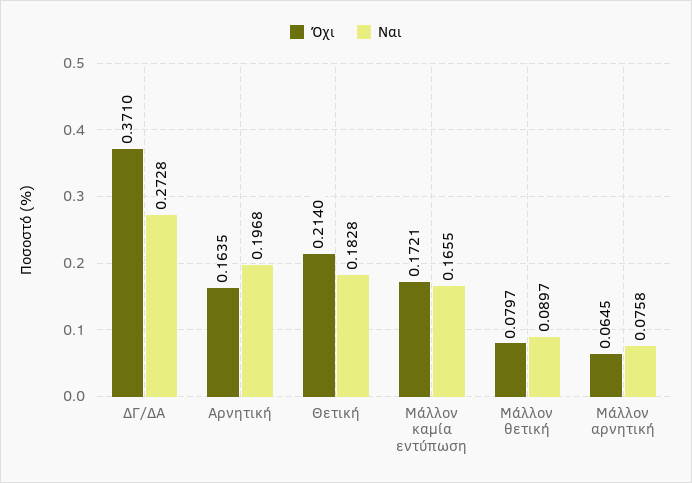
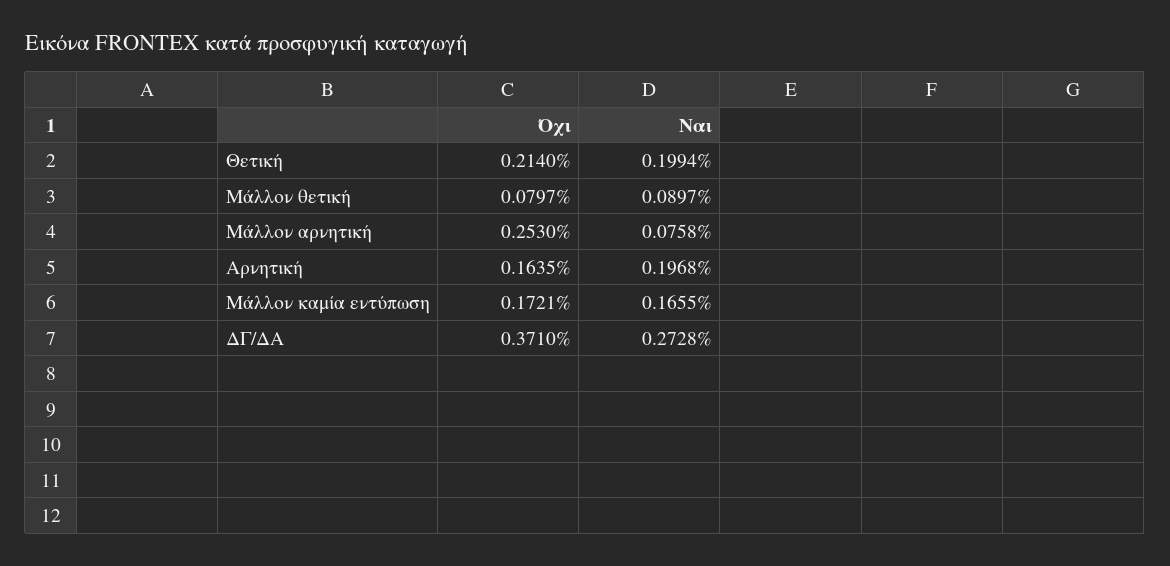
  {
    "Όχι": {
      "ΔΓ/ΔΑ": 0.371,
      "Αρνητική": 0.1635,
      "Θετική": 0.214,
      "Μάλλον καμία εντύπωση": 0.1721,
      "Μάλλον θετική": 0.0797,
-     "Μάλλον αρνητική": 0.0645
+     "Μάλλον αρνητική": 0.253
    },
    "Ναι": {
      "ΔΓ/ΔΑ": 0.2728,
      "Αρνητική": 0.1968,
-     "Θετική": 0.1828,
+     "Θετική": 0.1994,
      "Μάλλον καμία εντύπωση": 0.1655,
      "Μάλλον θετική": 0.0897,
      "Μάλλον αρνητική": 0.0758
    }
  }

